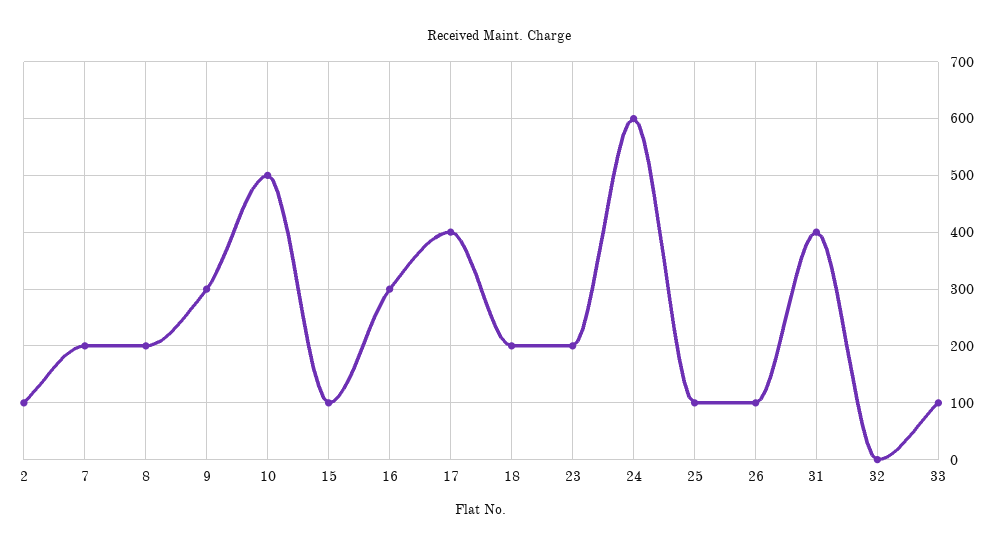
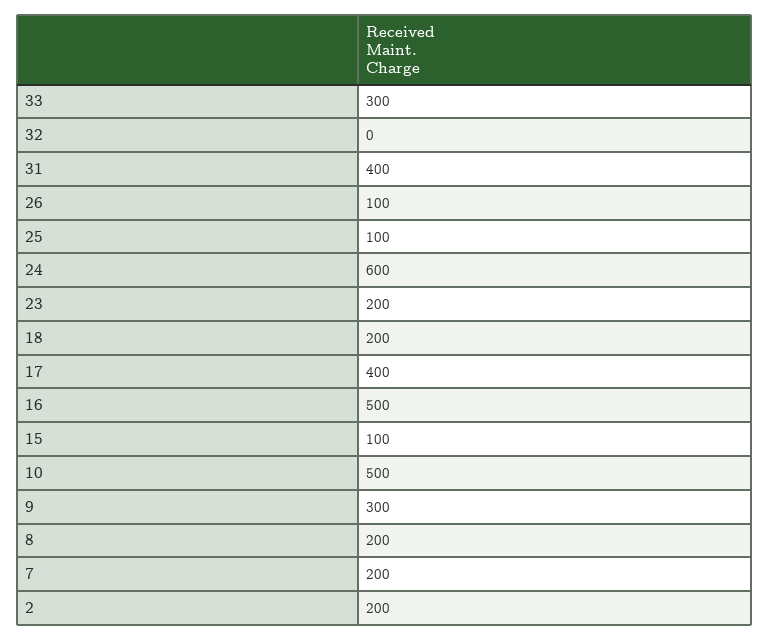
  {
-   "2": 100,
+   "2": 200,
    "7": 200,
    "8": 200,
    "9": 300,
    "10": 500,
    "15": 100,
-   "16": 300,
+   "16": 500,
    "17": 400,
    "18": 200,
    "23": 200,
    "24": 600,
    "25": 100,
    "26": 100,
    "31": 400,
    "32": 0,
-   "33": 100
+   "33": 300
  }

